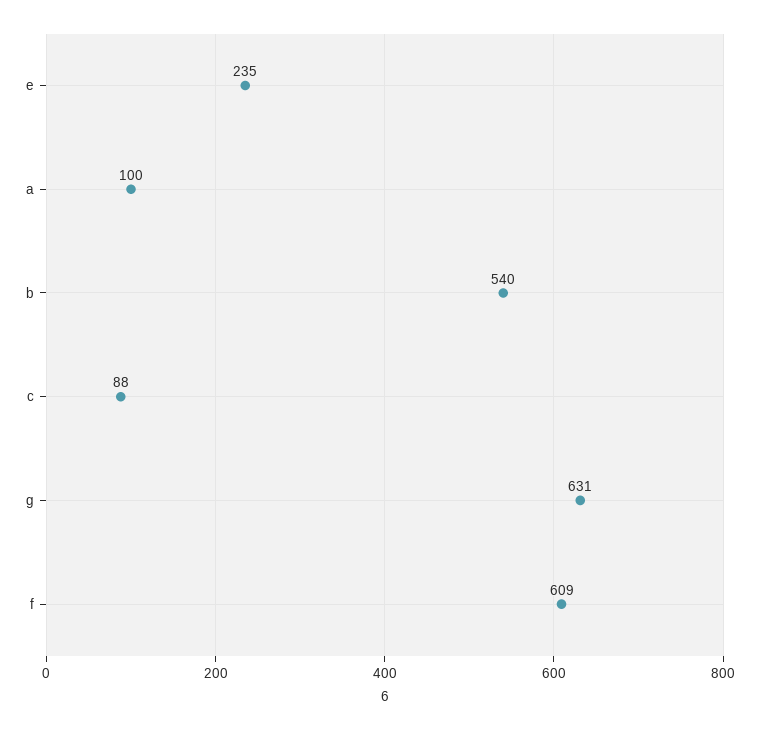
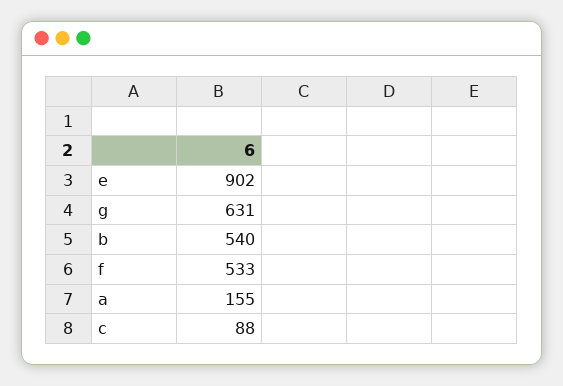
  {
-   "e": 235,
+   "e": 902,
-   "a": 100,
+   "a": 155,
    "b": 540,
    "c": 88,
    "g": 631,
-   "f": 609
+   "f": 533
  }

